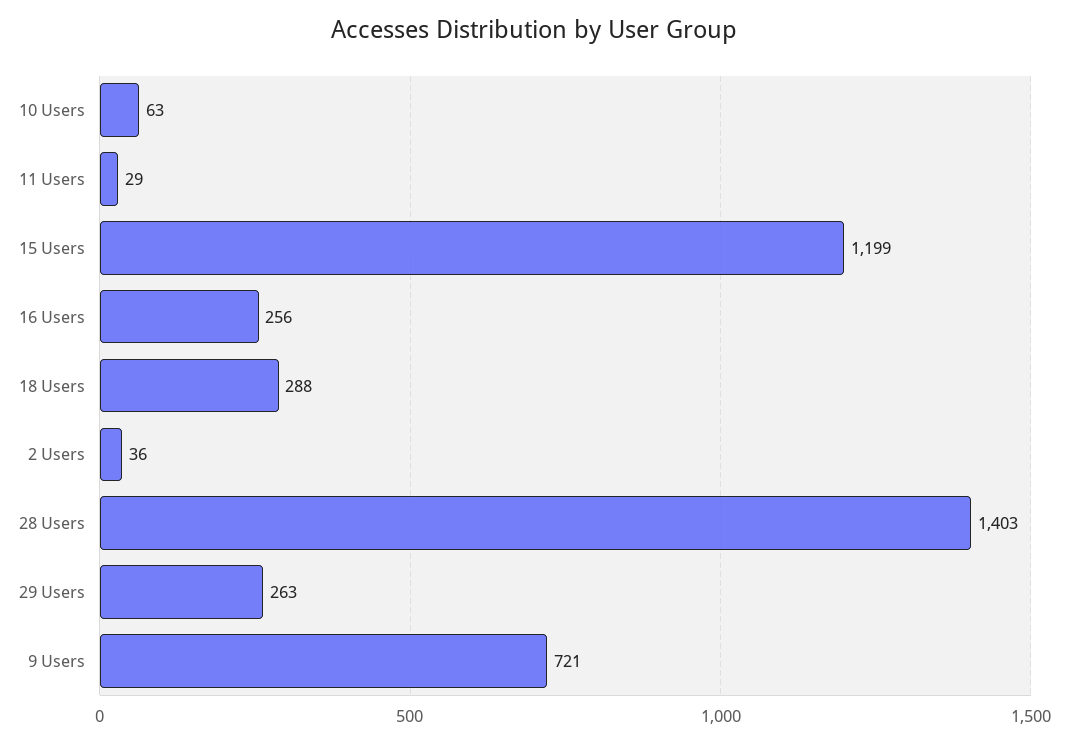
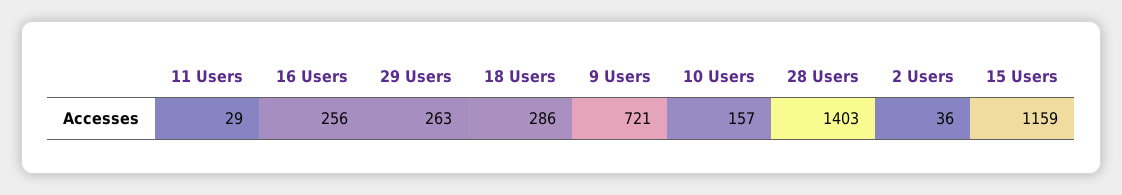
  {
-   "10 Users": 63,
+   "10 Users": 157,
    "11 Users": 29,
-   "15 Users": 1199,
+   "15 Users": 1159,
    "16 Users": 256,
-   "18 Users": 288,
+   "18 Users": 286,
    "2 Users": 36,
    "28 Users": 1403,
    "29 Users": 263,
    "9 Users": 721
  }

